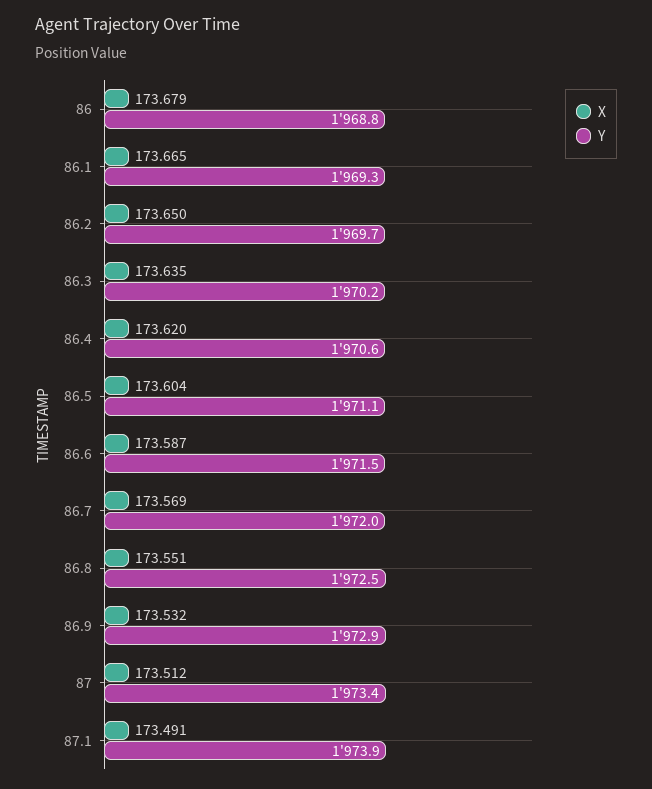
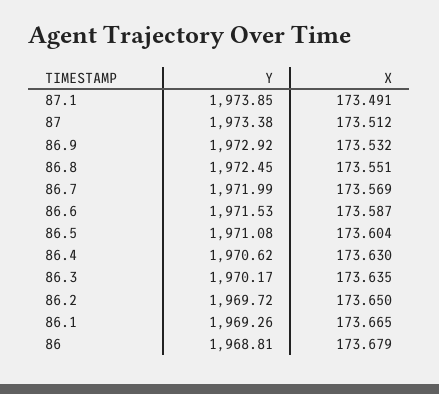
  {
    "X": {
      "86": 173.679,
      "86.1": 173.665,
      "86.2": 173.65,
      "86.3": 173.635,
-     "86.4": 173.62,
+     "86.4": 173.63,
      "86.5": 173.604,
      "86.6": 173.587,
      "86.7": 173.569,
      "86.8": 173.551,
      "86.9": 173.532,
      "87": 173.512,
      "87.1": 173.491
    },
    "Y": {
      "86": 1968.81,
      "86.1": 1969.26,
      "86.2": 1969.72,
      "86.3": 1970.17,
      "86.4": 1970.62,
      "86.5": 1971.08,
      "86.6": 1971.53,
      "86.7": 1971.99,
      "86.8": 1972.45,
      "86.9": 1972.92,
      "87": 1973.38,
      "87.1": 1973.85
    }
  }

